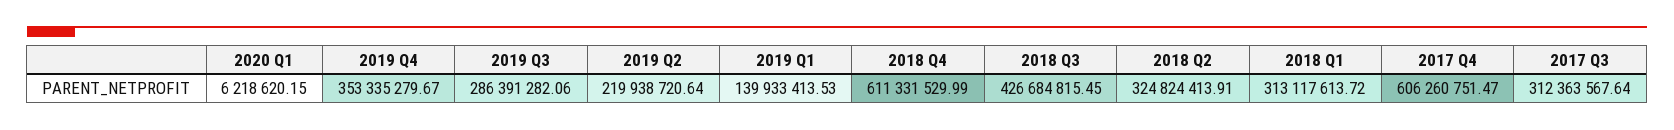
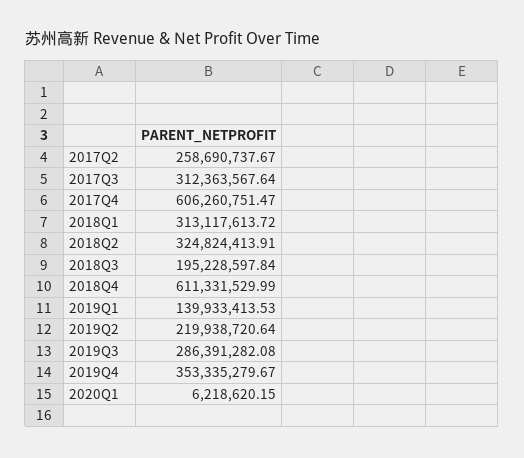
  {
    "2020 Q1": 6218620.15,
    "2019 Q4": 353335279.67,
-   "2019 Q3": 286391282.06,
+   "2019 Q3": 286391282.08,
    "2019 Q2": 219938720.64,
    "2019 Q1": 139933413.53,
    "2018 Q4": 611331529.99,
-   "2018 Q3": 426684815.45,
+   "2018 Q3": 195228597.84,
    "2018 Q2": 324824413.91,
    "2018 Q1": 313117613.72,
    "2017 Q4": 606260751.47,
-   "2017 Q3": 312363567.64
+   "2017 Q3": 312363567.64,
+   "2017Q2": 258690737.67
  }

